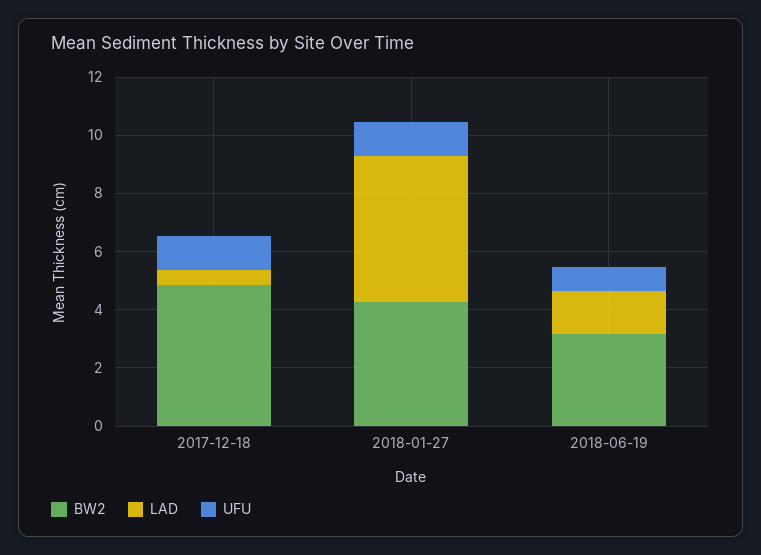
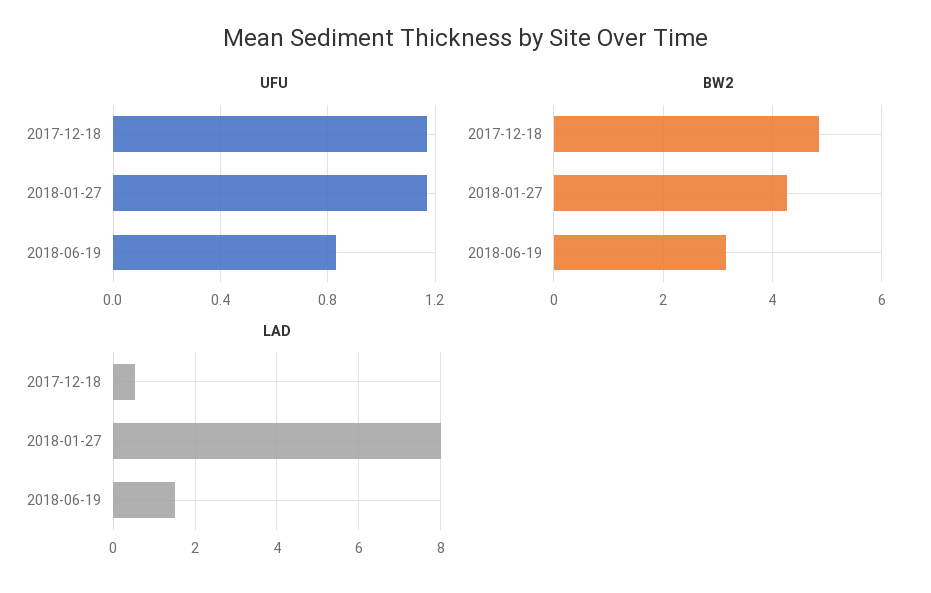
  {
    "BW2": {
      "2017-12-18": 4.8,
      "2018-01-27": 4.2,
      "2018-06-19": 3.2
    },
    "LAD": {
      "2017-12-18": 0.6,
-     "2018-01-27": 5,
+     "2018-01-27": 8,
      "2018-06-19": 1.6
    },
    "UFU": {
      "2017-12-18": 1.15,
      "2018-01-27": 1.15,
      "2018-06-19": 0.85
    }
  }

